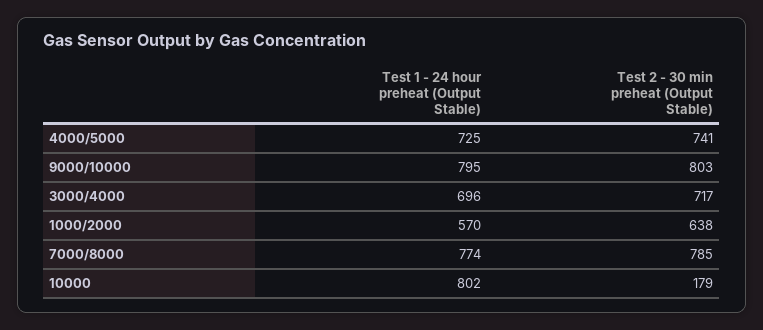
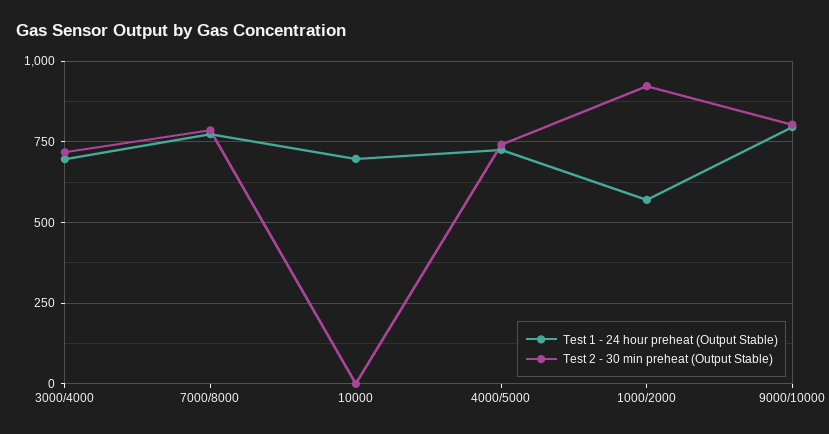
  {
    "Test 1 - 24 hour preheat (Output Stable)": {
      "4000/5000": 725,
      "9000/10000": 795,
      "3000/4000": 696,
      "1000/2000": 570,
      "7000/8000": 774,
-     "10000": 802
+     "10000": 700
    },
    "Test 2 - 30 min preheat (Output Stable)": {
      "4000/5000": 741,
      "9000/10000": 803,
      "3000/4000": 717,
-     "1000/2000": 638,
+     "1000/2000": 925,
      "7000/8000": 785,
-     "10000": 179
+     "10000": 0
    }
  }

